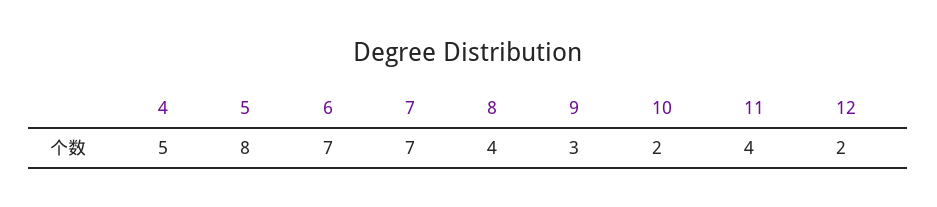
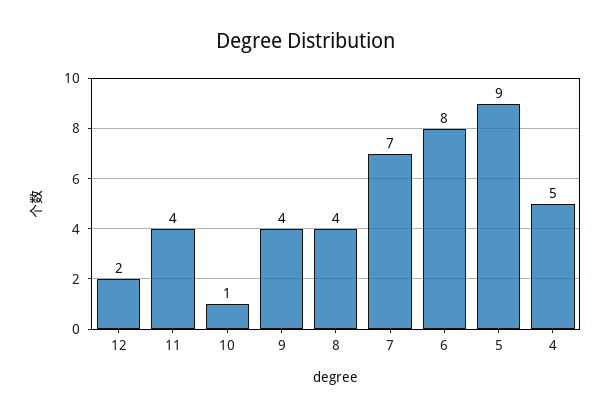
  {
    "4": 5,
-   "5": 8,
+   "5": 9,
-   "6": 7,
+   "6": 8,
    "7": 7,
    "8": 4,
-   "9": 3,
+   "9": 4,
-   "10": 2,
+   "10": 1,
    "11": 4,
    "12": 2
  }

